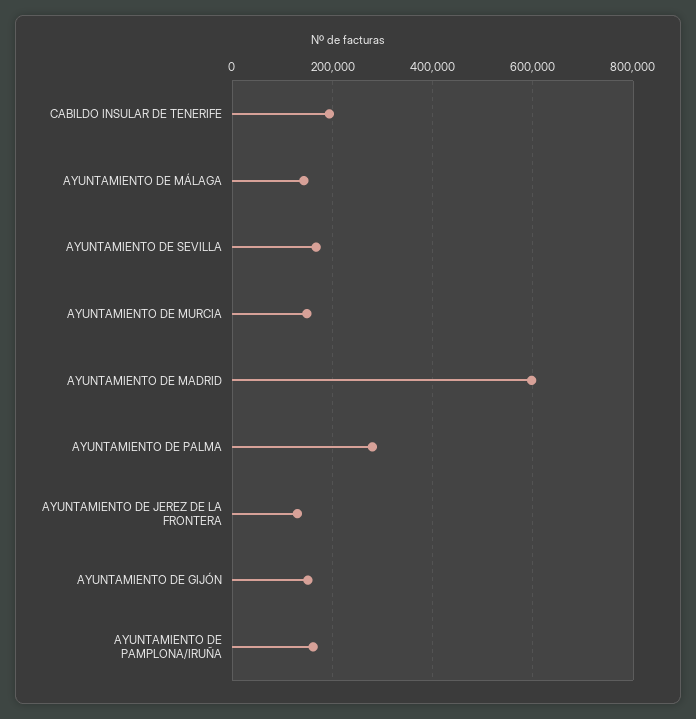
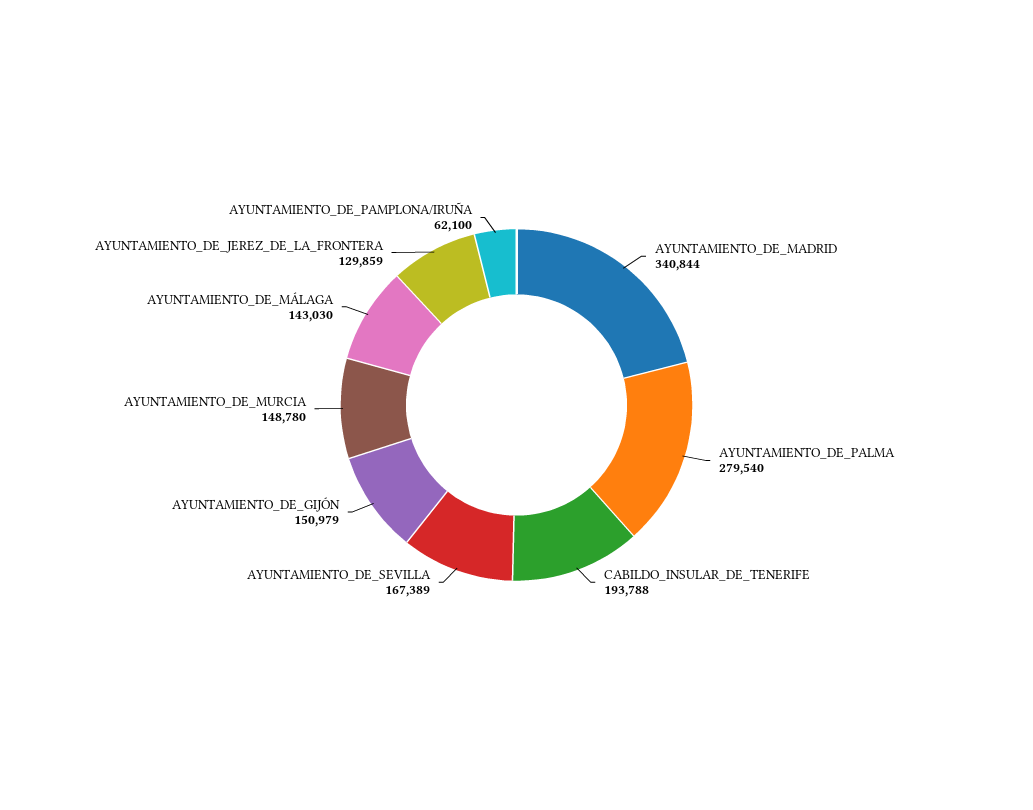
  {
    "CABILDO INSULAR DE TENERIFE": 193788,
    "AYUNTAMIENTO DE MÁLAGA": 143030,
    "AYUNTAMIENTO DE SEVILLA": 167389,
    "AYUNTAMIENTO DE MURCIA": 148780,
-   "AYUNTAMIENTO DE MADRID": 600000,
+   "AYUNTAMIENTO DE MADRID": 340844,
    "AYUNTAMIENTO DE PALMA": 279540,
    "AYUNTAMIENTO DE JEREZ DE LA FRONTERA": 129859,
    "AYUNTAMIENTO DE GIJÓN": 150979,
-   "AYUNTAMIENTO DE PAMPLONA/IRUÑA": 160000
+   "AYUNTAMIENTO DE PAMPLONA/IRUÑA": 62100
  }

